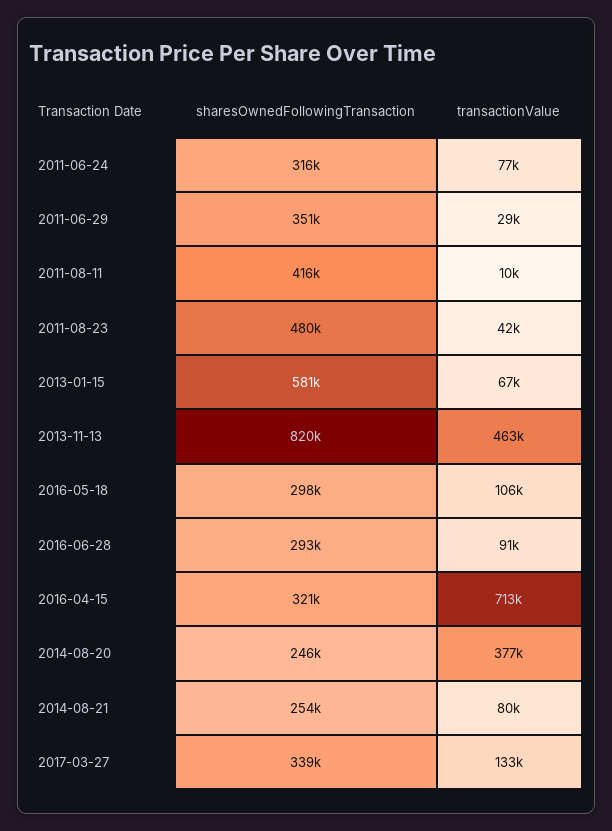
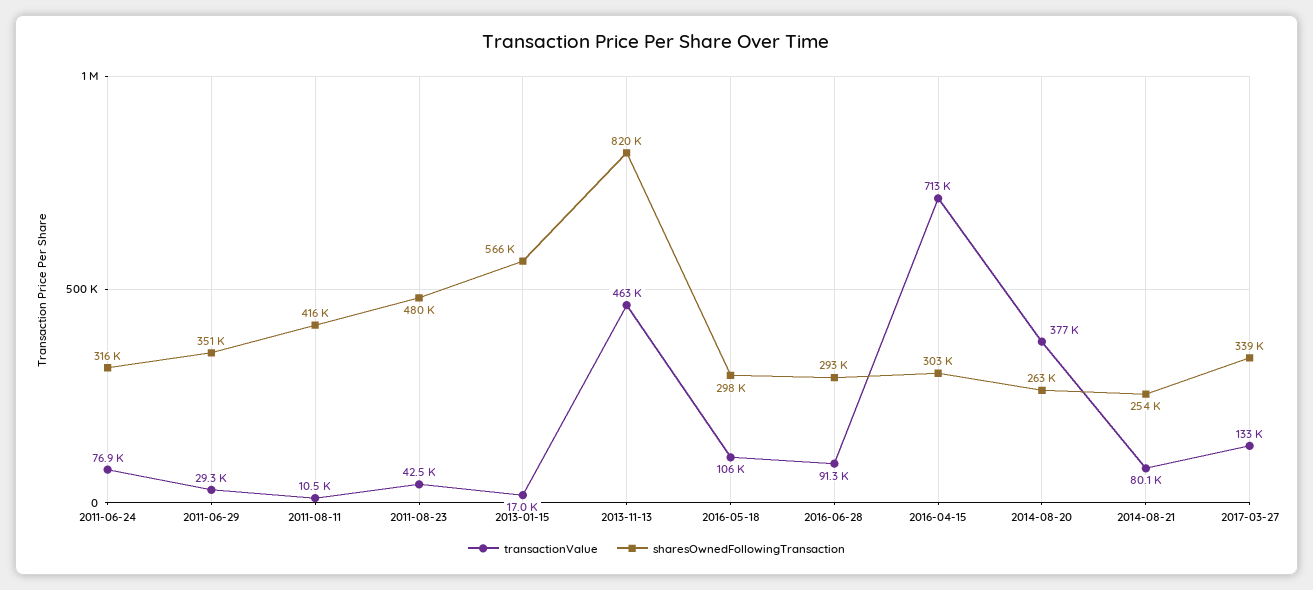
  {
    "sharesOwnedFollowingTransaction": {
      "2011-06-24": 316000,
      "2011-06-29": 351000,
      "2011-08-11": 416000,
      "2011-08-23": 480000,
-     "2013-01-15": 581000,
+     "2013-01-15": 566000,
      "2013-11-13": 820000,
      "2016-05-18": 298000,
      "2016-06-28": 293000,
-     "2016-04-15": 321000,
+     "2016-04-15": 303000,
-     "2014-08-20": 246000,
+     "2014-08-20": 263000,
      "2014-08-21": 254000,
      "2017-03-27": 339000
    },
    "transactionValue": {
      "2011-06-24": 76900,
      "2011-06-29": 29300,
      "2011-08-11": 10500,
      "2011-08-23": 42500,
-     "2013-01-15": 67000,
+     "2013-01-15": 17000,
      "2013-11-13": 463000,
      "2016-05-18": 106000,
      "2016-06-28": 91300,
      "2016-04-15": 713000,
      "2014-08-20": 377000,
      "2014-08-21": 80100,
      "2017-03-27": 133000
    }
  }

